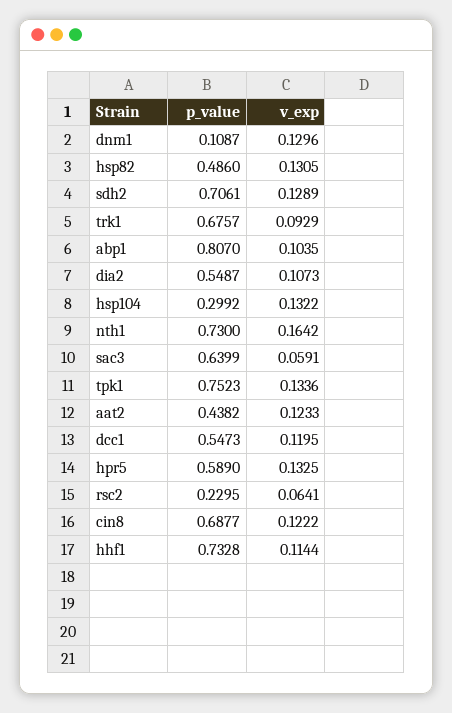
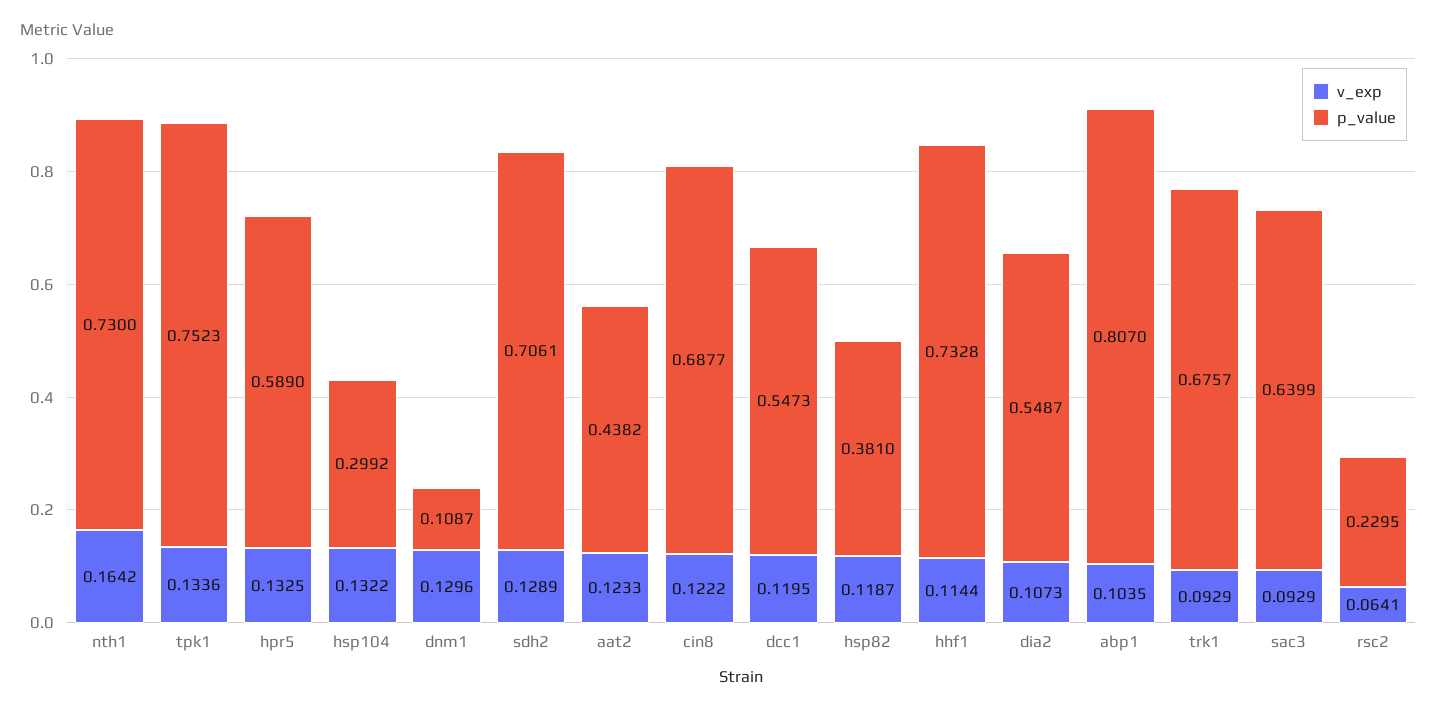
  {
    "p_value": {
      "dnm1": 0.1087,
-     "hsp82": 0.486,
+     "hsp82": 0.381,
      "sdh2": 0.7061,
      "trk1": 0.6757,
      "abp1": 0.807,
      "dia2": 0.5487,
      "hsp104": 0.2992,
      "nth1": 0.73,
      "sac3": 0.6399,
      "tpk1": 0.7523,
      "aat2": 0.4382,
      "dcc1": 0.5473,
      "hpr5": 0.589,
      "rsc2": 0.2295,
      "cin8": 0.6877,
      "hhf1": 0.7328
    },
    "v_exp": {
      "dnm1": 0.1296,
-     "hsp82": 0.1305,
+     "hsp82": 0.1187,
      "sdh2": 0.1289,
      "trk1": 0.0929,
      "abp1": 0.1035,
      "dia2": 0.1073,
      "hsp104": 0.1322,
      "nth1": 0.1642,
-     "sac3": 0.0591,
+     "sac3": 0.0929,
      "tpk1": 0.1336,
      "aat2": 0.1233,
      "dcc1": 0.1195,
      "hpr5": 0.1325,
      "rsc2": 0.0641,
      "cin8": 0.1222,
      "hhf1": 0.1144
    }
  }

